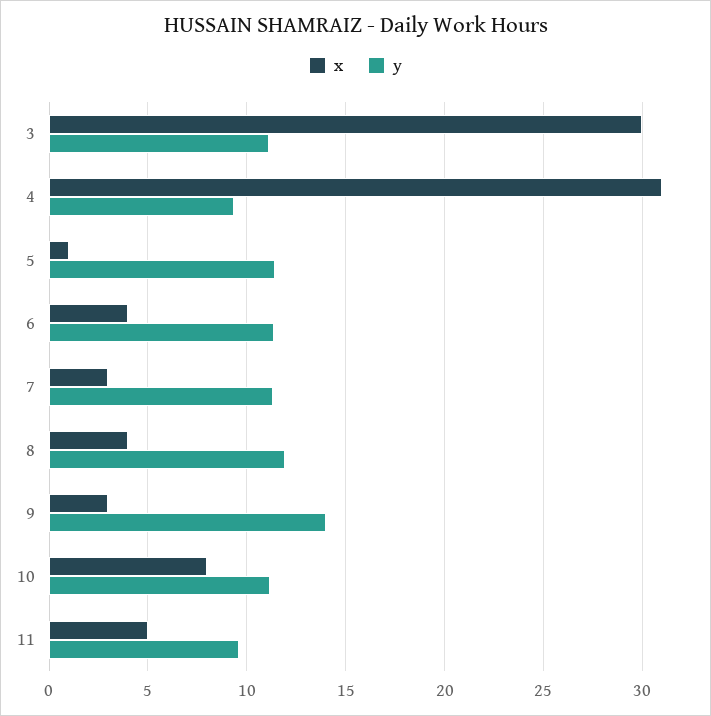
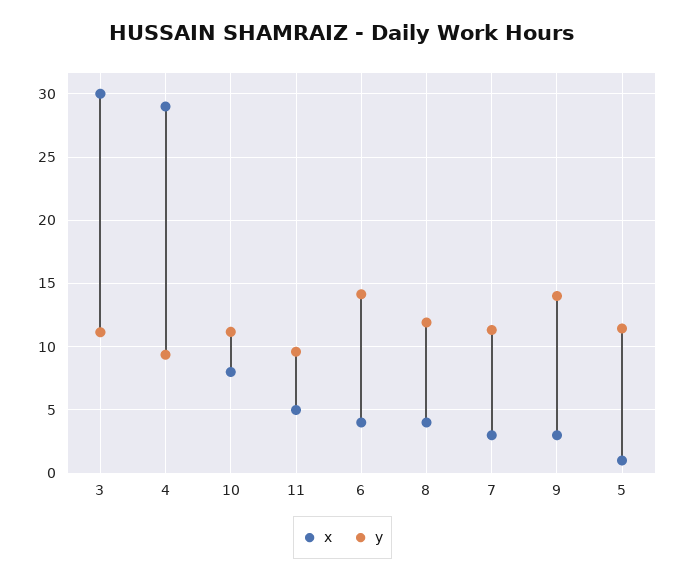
  {
    "x": {
      "3": 30,
-     "4": 31,
+     "4": 29,
      "5": 1,
      "6": 4,
      "7": 3,
      "8": 4,
      "9": 3,
      "10": 8,
      "11": 5
    },
    "y": {
      "3": 11,
      "4": 9.5,
      "5": 11.5,
-     "6": 11.5,
+     "6": 14,
      "7": 11.5,
      "8": 12,
      "9": 14,
      "10": 11,
      "11": 9.5
    }
  }

